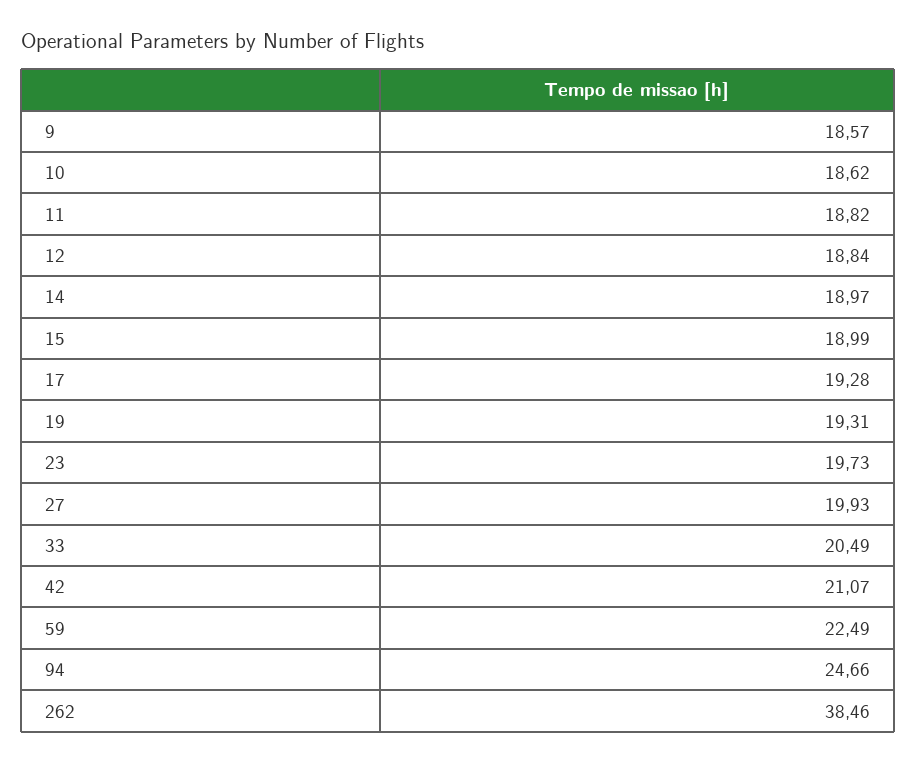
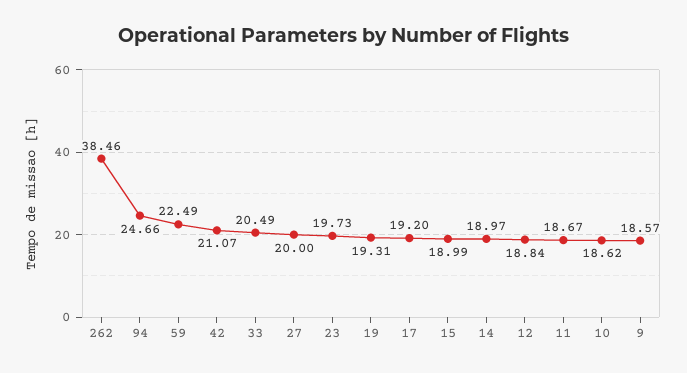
  {
    "9": 18.57,
    "10": 18.62,
-   "11": 18.82,
+   "11": 18.67,
    "12": 18.84,
    "14": 18.97,
    "15": 18.99,
-   "17": 19.28,
+   "17": 19.2,
    "19": 19.31,
    "23": 19.73,
-   "27": 19.93,
+   "27": 20,
    "33": 20.49,
    "42": 21.07,
    "59": 22.49,
    "94": 24.66,
    "262": 38.46
  }

